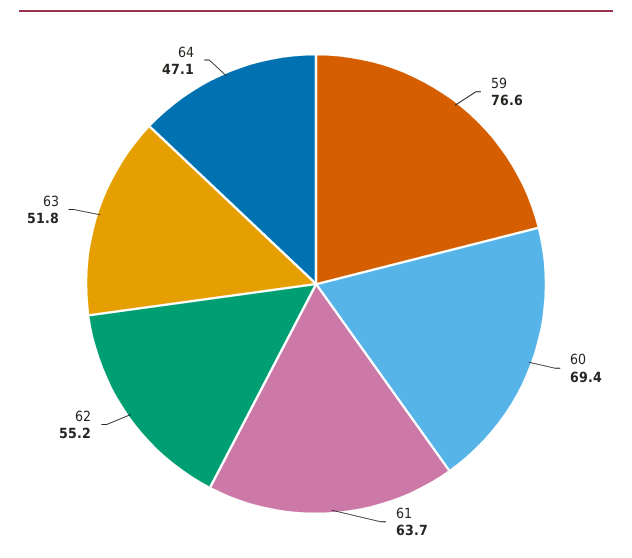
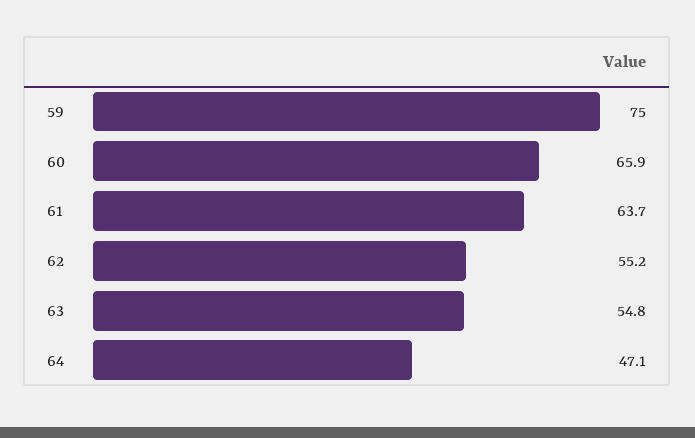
  {
-   "59": 76.6,
+   "59": 75,
-   "60": 69.4,
+   "60": 65.9,
    "61": 63.7,
    "62": 55.2,
-   "63": 51.8,
+   "63": 54.8,
    "64": 47.1
  }

